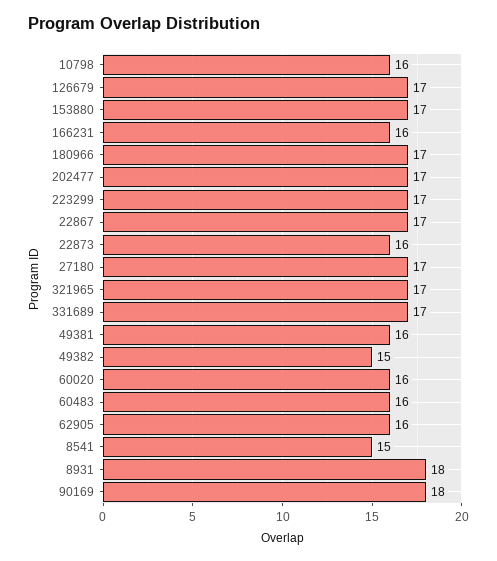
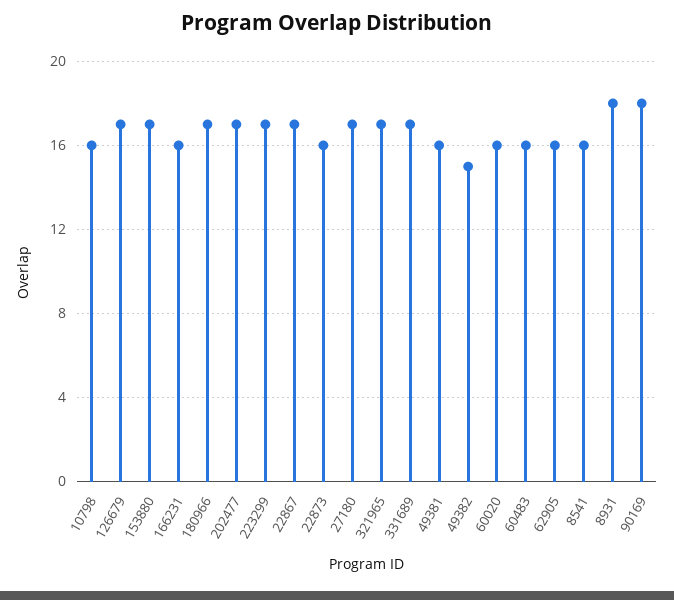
  {
    "10798": 16,
    "126679": 17,
    "153880": 17,
    "166231": 16,
    "180966": 17,
    "202477": 17,
    "223299": 17,
    "22867": 17,
    "22873": 16,
    "27180": 17,
    "321965": 17,
    "331689": 17,
    "49381": 16,
    "49382": 15,
    "60020": 16,
    "60483": 16,
    "62905": 16,
-   "8541": 15,
+   "8541": 16,
    "8931": 18,
    "90169": 18
  }

